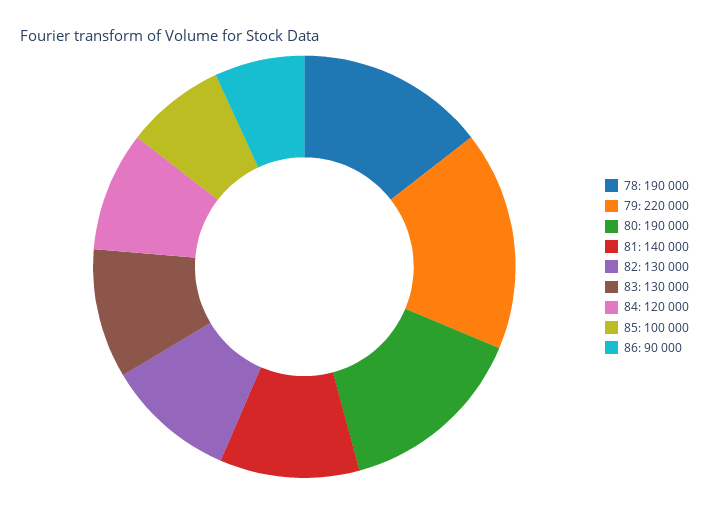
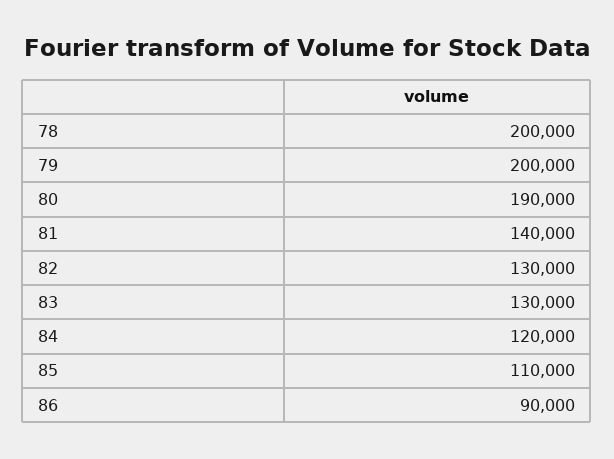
  {
-   "78": 190000,
+   "78": 200000,
-   "79": 220000,
+   "79": 200000,
    "80": 190000,
    "81": 140000,
    "82": 130000,
    "83": 130000,
    "84": 120000,
-   "85": 100000,
+   "85": 110000,
    "86": 90000
  }

